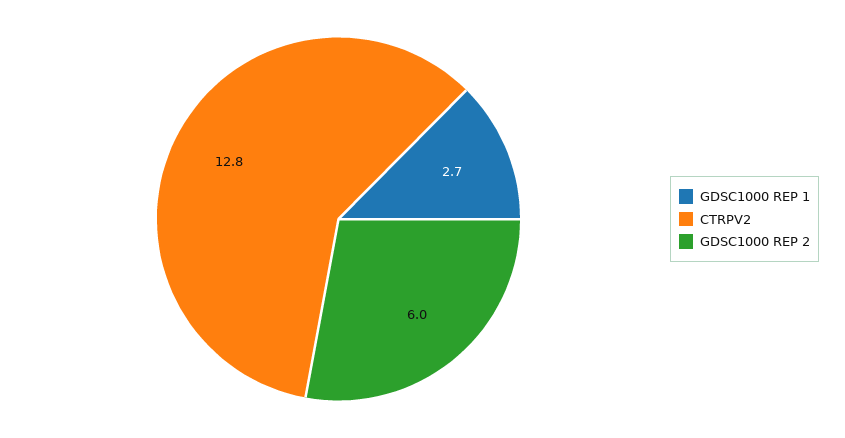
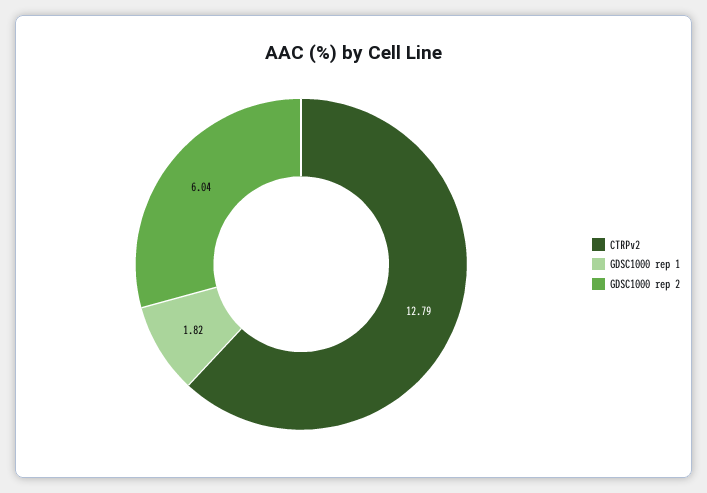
  {
-   "GDSC1000 REP 1": 2.7,
+   "GDSC1000 REP 1": 1.82,
    "CTRPV2": 12.79,
    "GDSC1000 REP 2": 6.04
  }

